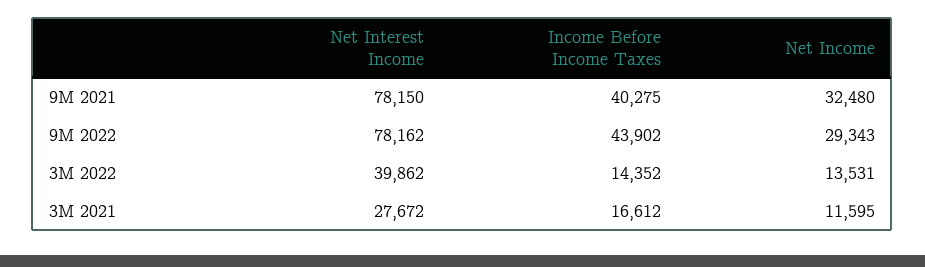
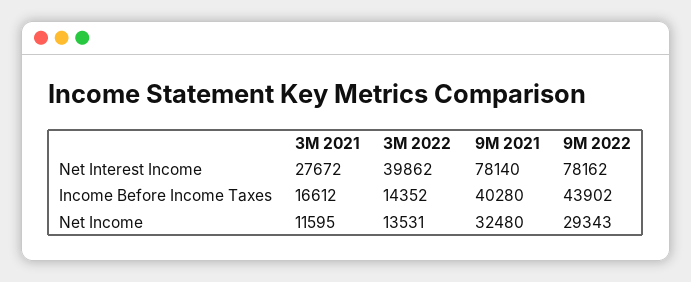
  {
    "Net Interest Income": {
-     "9M 2021": 78150,
+     "9M 2021": 78140,
      "9M 2022": 78162,
      "3M 2022": 39862,
      "3M 2021": 27672
    },
    "Income Before Income Taxes": {
-     "9M 2021": 40275,
+     "9M 2021": 40280,
      "9M 2022": 43902,
      "3M 2022": 14352,
      "3M 2021": 16612
    },
    "Net Income": {
      "9M 2021": 32480,
      "9M 2022": 29343,
      "3M 2022": 13531,
      "3M 2021": 11595
    }
  }

